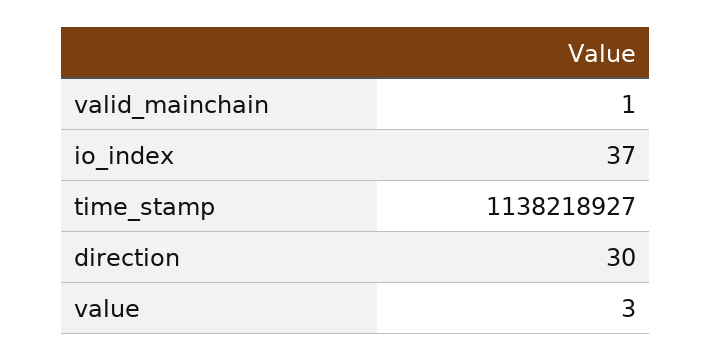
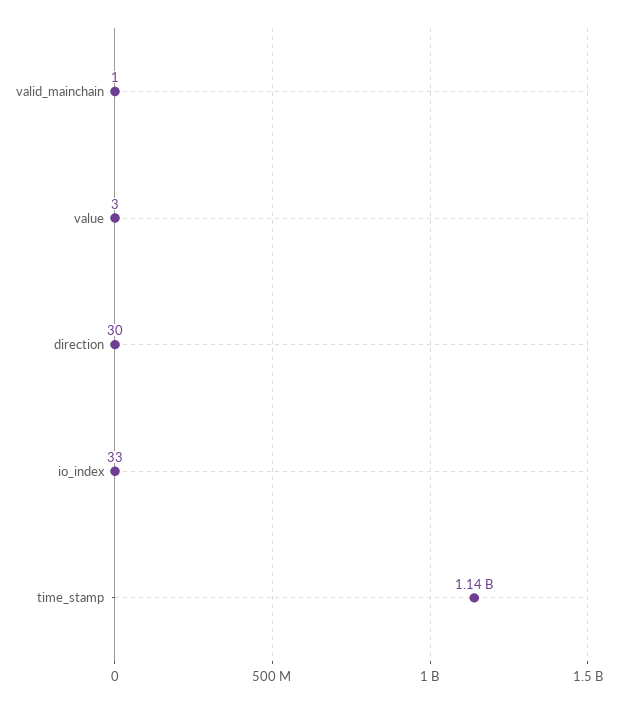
  {
    "valid_mainchain": 1,
-   "io_index": 37,
+   "io_index": 33,
    "time_stamp": 1138218927,
    "direction": 30,
    "value": 3
  }

